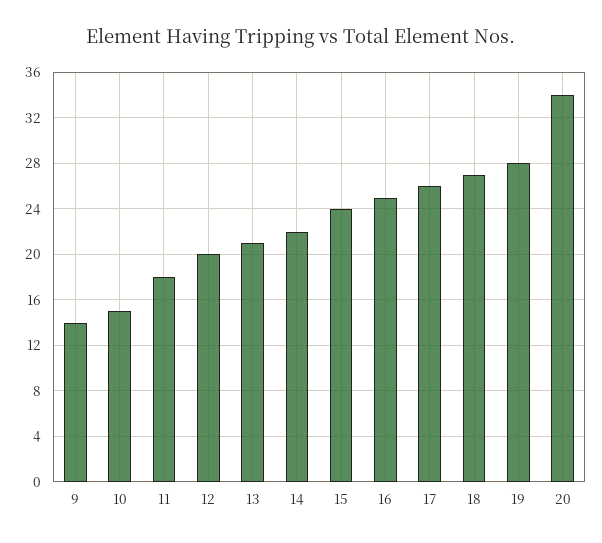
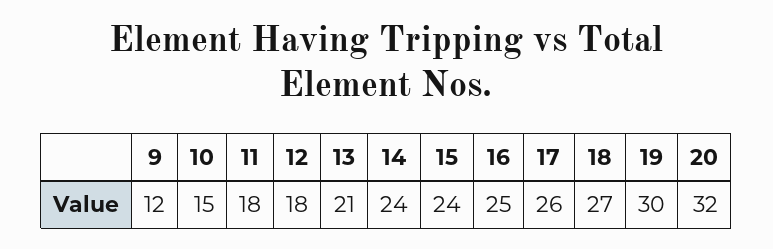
  {
-   "9": 14,
+   "9": 12,
    "10": 15,
    "11": 18,
-   "12": 20,
+   "12": 18,
    "13": 21,
-   "14": 22,
+   "14": 24,
    "15": 24,
    "16": 25,
    "17": 26,
    "18": 27,
-   "19": 28,
+   "19": 30,
-   "20": 34
+   "20": 32
  }

